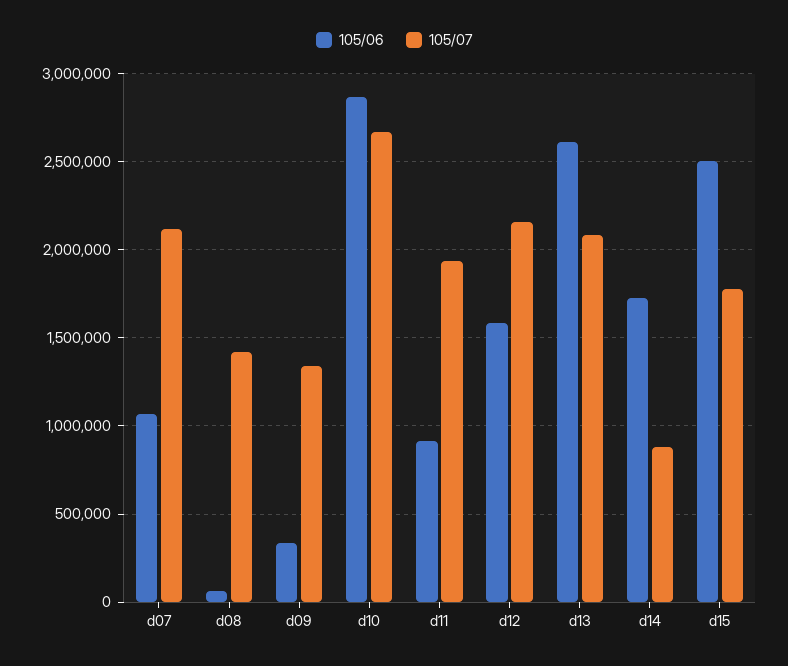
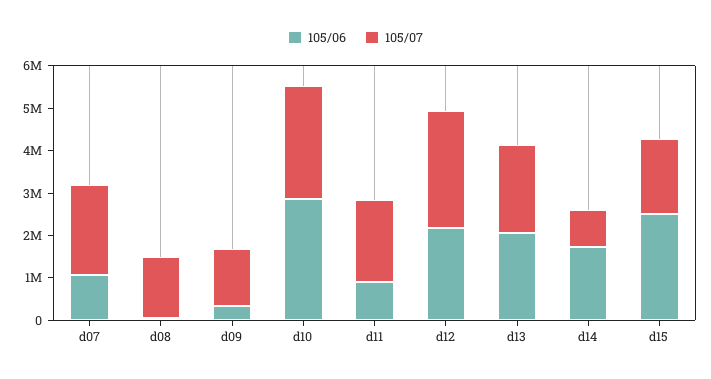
  {
    "105/06": {
      "d07": 1050000,
      "d08": 50000,
      "d09": 350000,
      "d10": 2850000,
      "d11": 900000,
-     "d12": 1600000,
+     "d12": 2200000,
-     "d13": 2600000,
+     "d13": 2000000,
      "d14": 1700000,
      "d15": 2500000
    },
    "105/07": {
      "d07": 2100000,
      "d08": 1400000,
      "d09": 1350000,
      "d10": 2650000,
      "d11": 1950000,
-     "d12": 2150000,
+     "d12": 2800000,
      "d13": 2100000,
      "d14": 900000,
      "d15": 1800000
    }
  }

